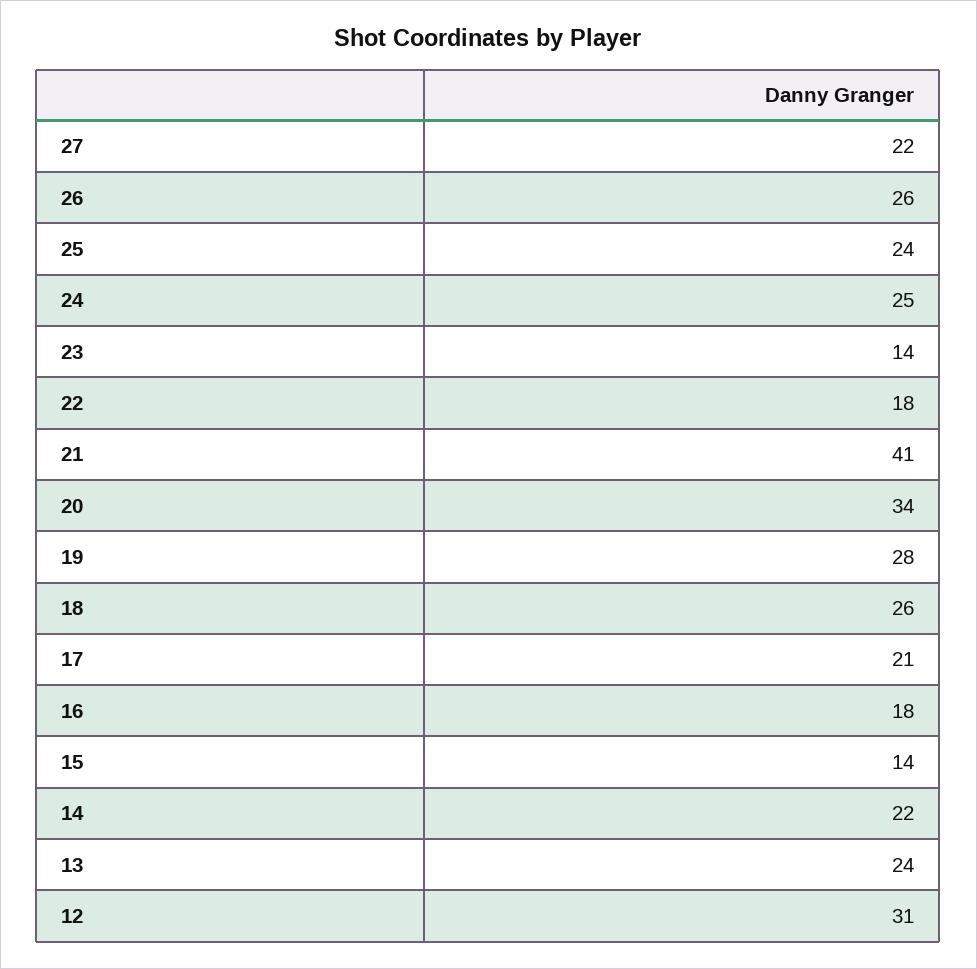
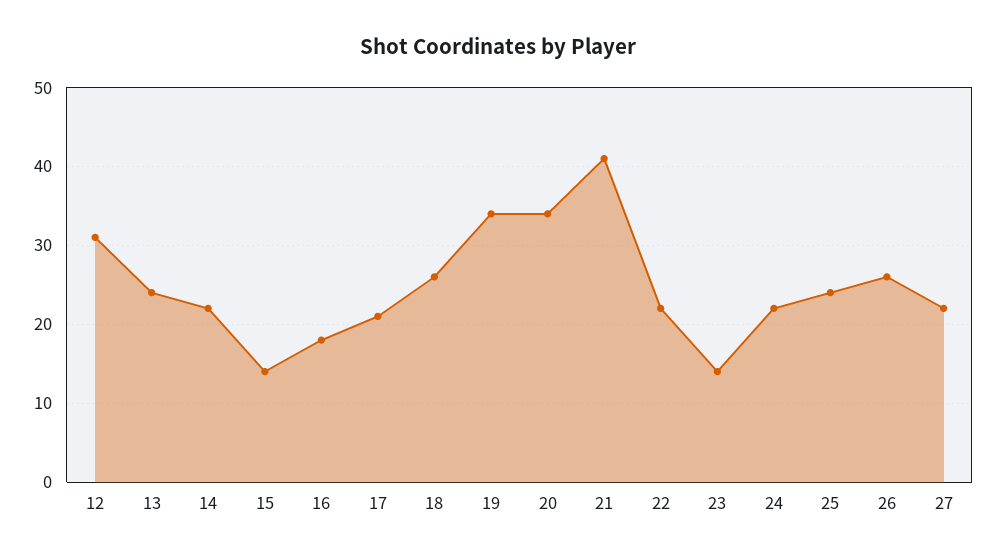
  {
    "27": 22,
    "26": 26,
    "25": 24,
-   "24": 25,
+   "24": 22,
    "23": 14,
-   "22": 18,
+   "22": 22,
    "21": 41,
    "20": 34,
-   "19": 28,
+   "19": 34,
    "18": 26,
    "17": 21,
    "16": 18,
    "15": 14,
    "14": 22,
    "13": 24,
    "12": 31
  }

